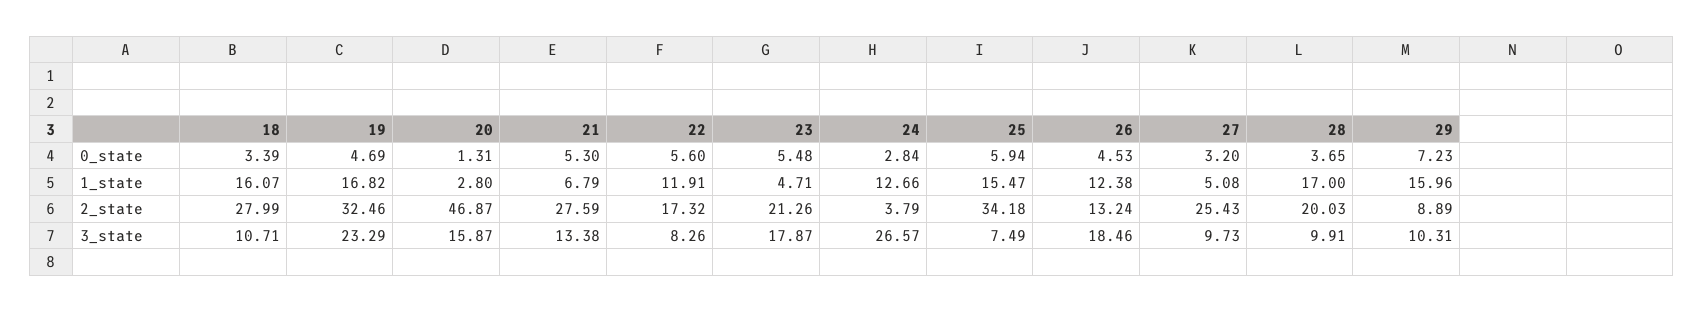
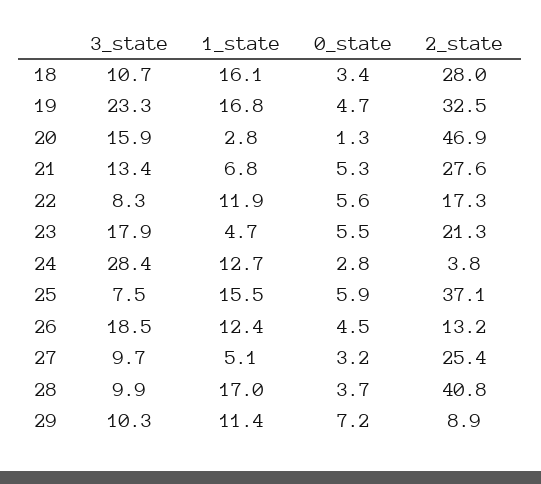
  {
    "18": {
      "0_state": 3.39,
      "1_state": 16.07,
      "2_state": 27.99,
      "3_state": 10.71
    },
    "19": {
      "0_state": 4.69,
      "1_state": 16.82,
      "2_state": 32.46,
      "3_state": 23.29
    },
    "20": {
      "0_state": 1.31,
      "1_state": 2.8,
      "2_state": 46.87,
      "3_state": 15.87
    },
    "21": {
      "0_state": 5.3,
      "1_state": 6.79,
      "2_state": 27.59,
      "3_state": 13.38
    },
    "22": {
      "0_state": 5.6,
      "1_state": 11.91,
      "2_state": 17.32,
      "3_state": 8.26
    },
    "23": {
      "0_state": 5.48,
      "1_state": 4.71,
      "2_state": 21.26,
      "3_state": 17.87
    },
    "24": {
      "0_state": 2.84,
      "1_state": 12.66,
      "2_state": 3.79,
-     "3_state": 26.57
+     "3_state": 28.4
    },
    "25": {
      "0_state": 5.94,
      "1_state": 15.47,
-     "2_state": 34.18,
+     "2_state": 37.1,
      "3_state": 7.49
    },
    "26": {
      "0_state": 4.53,
      "1_state": 12.38,
      "2_state": 13.24,
      "3_state": 18.46
    },
    "27": {
      "0_state": 3.2,
      "1_state": 5.08,
      "2_state": 25.43,
      "3_state": 9.73
    },
    "28": {
      "0_state": 3.65,
      "1_state": 17,
-     "2_state": 20.03,
+     "2_state": 40.8,
      "3_state": 9.91
    },
    "29": {
      "0_state": 7.23,
-     "1_state": 15.96,
+     "1_state": 11.4,
      "2_state": 8.89,
      "3_state": 10.31
    }
  }

